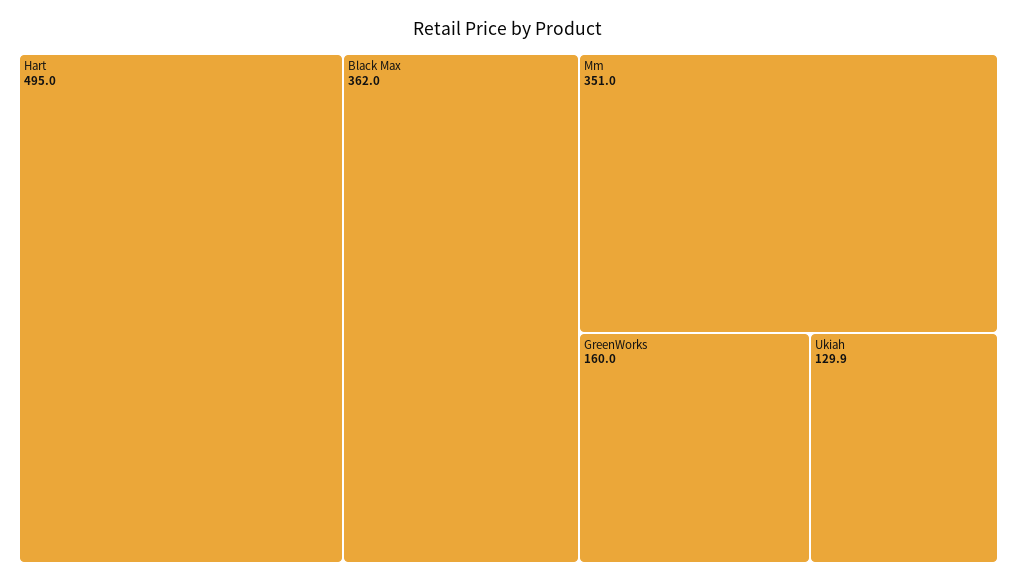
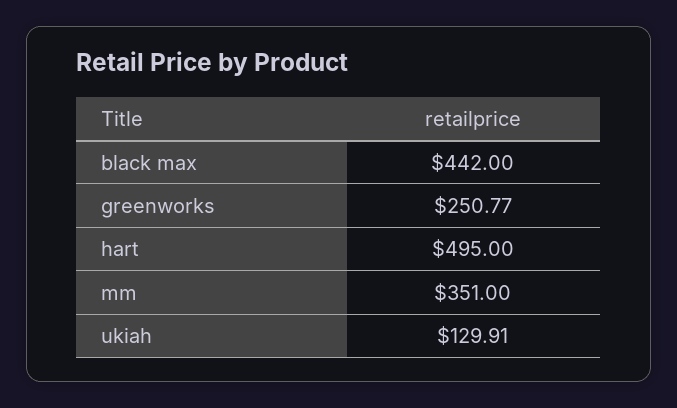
  {
    "Hart": 495,
-   "Black Max": 362,
+   "Black Max": 442,
    "Mm": 351,
-   "GreenWorks": 160,
+   "GreenWorks": 250.77,
    "Ukiah": 129.91
  }

